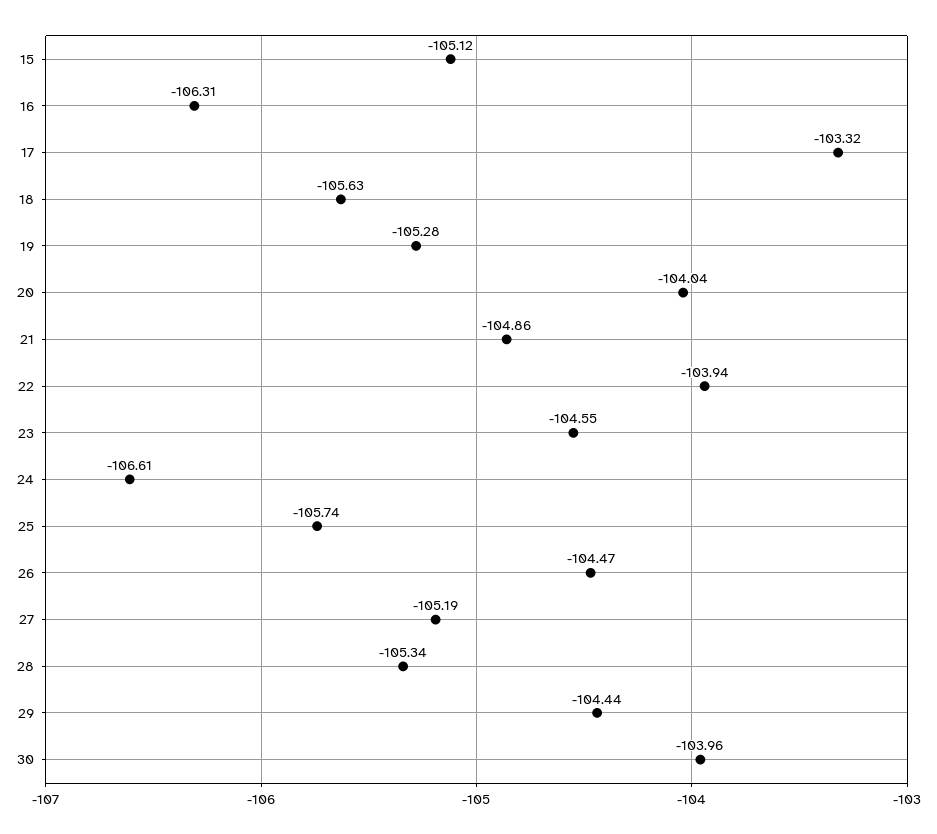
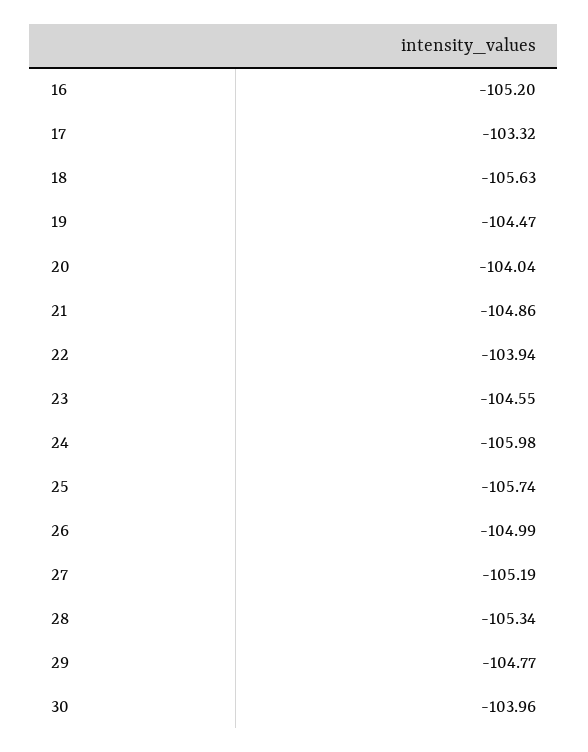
  {
-   "15": -105.12,
-   "16": -106.31,
+   "16": -105.2,
    "17": -103.32,
    "18": -105.63,
-   "19": -105.28,
+   "19": -104.47,
    "20": -104.04,
    "21": -104.86,
    "22": -103.94,
    "23": -104.55,
-   "24": -106.61,
+   "24": -105.98,
    "25": -105.74,
-   "26": -104.47,
+   "26": -104.99,
    "27": -105.19,
    "28": -105.34,
-   "29": -104.44,
+   "29": -104.77,
    "30": -103.96
  }

